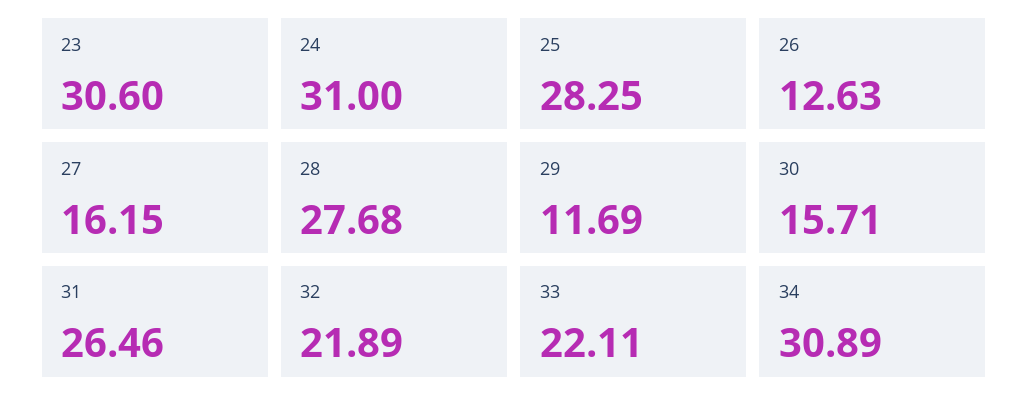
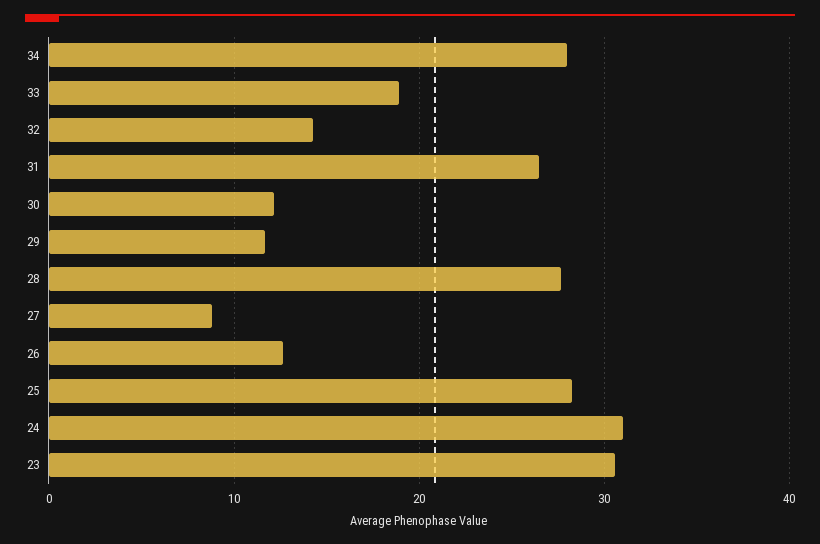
  {
    "23": 30.6,
    "24": 31,
    "25": 28.25,
    "26": 12.63,
-   "27": 16.15,
+   "27": 9,
    "28": 27.68,
    "29": 11.69,
-   "30": 15.71,
+   "30": 12,
    "31": 26.46,
-   "32": 21.89,
+   "32": 14,
-   "33": 22.11,
+   "33": 19,
-   "34": 30.89
+   "34": 28
  }

